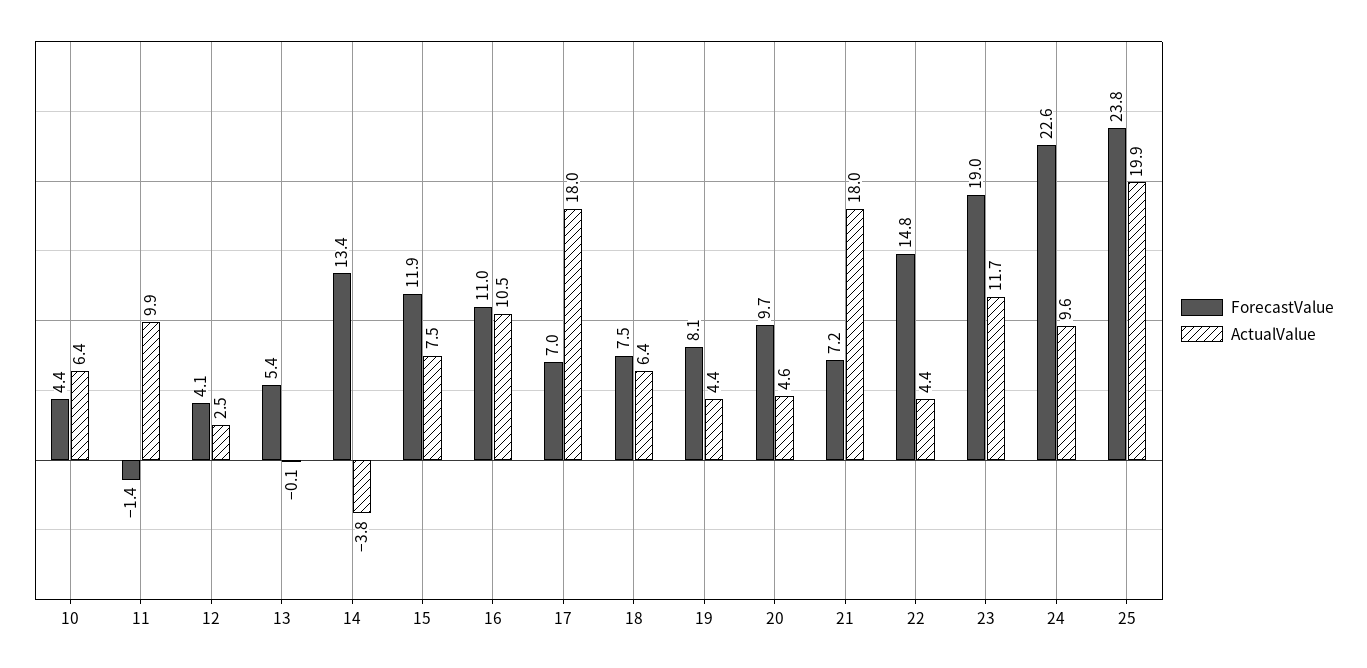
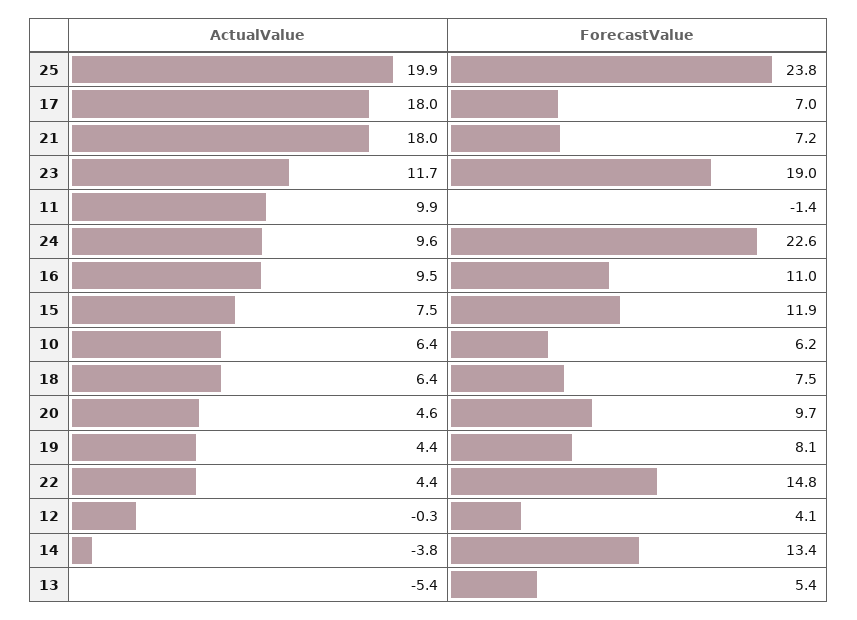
  {
    "ForecastValue": {
-     "10": 4.4,
+     "10": 6.2,
      "11": -1.4,
      "12": 4.1,
      "13": 5.4,
      "14": 13.4,
      "15": 11.9,
      "16": 11,
      "17": 7,
      "18": 7.5,
      "19": 8.1,
      "20": 9.7,
      "21": 7.2,
      "22": 14.8,
      "23": 19,
      "24": 22.6,
      "25": 23.8
    },
    "ActualValue": {
      "10": 6.4,
      "11": 9.9,
-     "12": 2.5,
+     "12": -0.3,
-     "13": -0.1,
+     "13": -5.4,
      "14": -3.8,
      "15": 7.5,
-     "16": 10.5,
+     "16": 9.5,
      "17": 18,
      "18": 6.4,
      "19": 4.4,
      "20": 4.6,
      "21": 18,
      "22": 4.4,
      "23": 11.7,
      "24": 9.6,
      "25": 19.9
    }
  }

